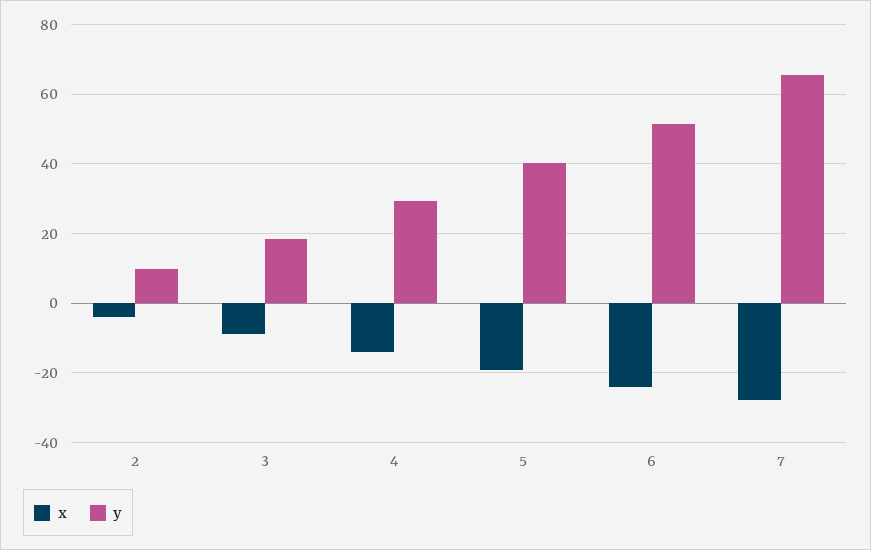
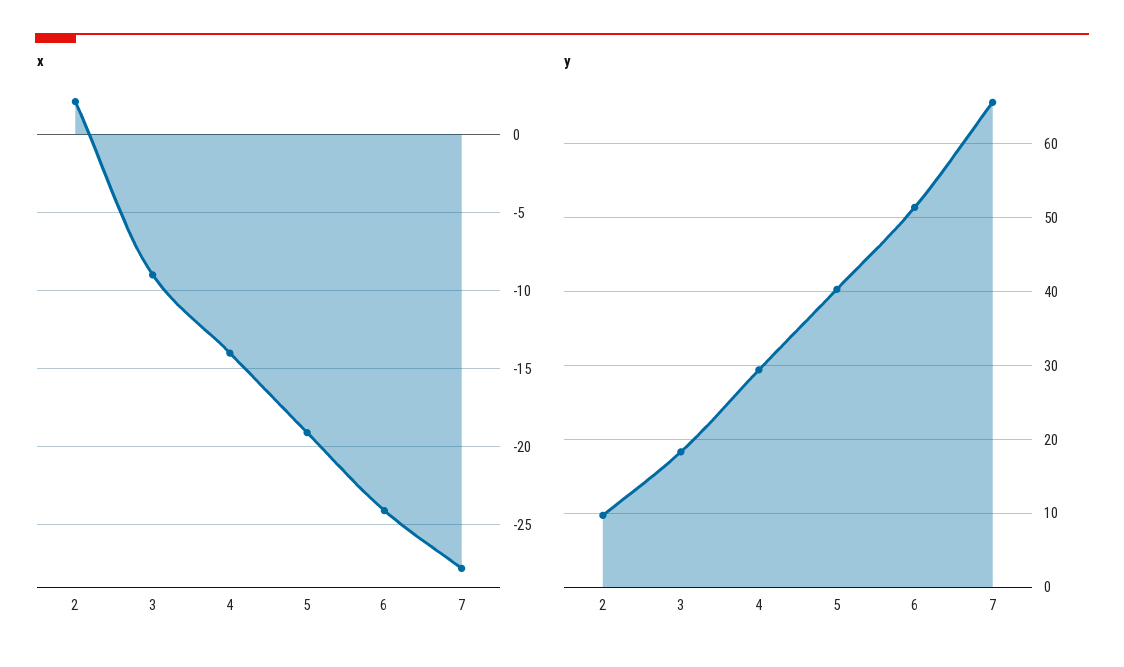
  {
    "x": {
-     "2": -4,
+     "2": 2,
      "3": -9,
      "4": -14,
      "5": -19,
      "6": -24,
      "7": -28
    },
    "y": {
      "2": 10,
      "3": 18,
      "4": 29,
      "5": 40,
      "6": 51,
      "7": 66
    }
  }

